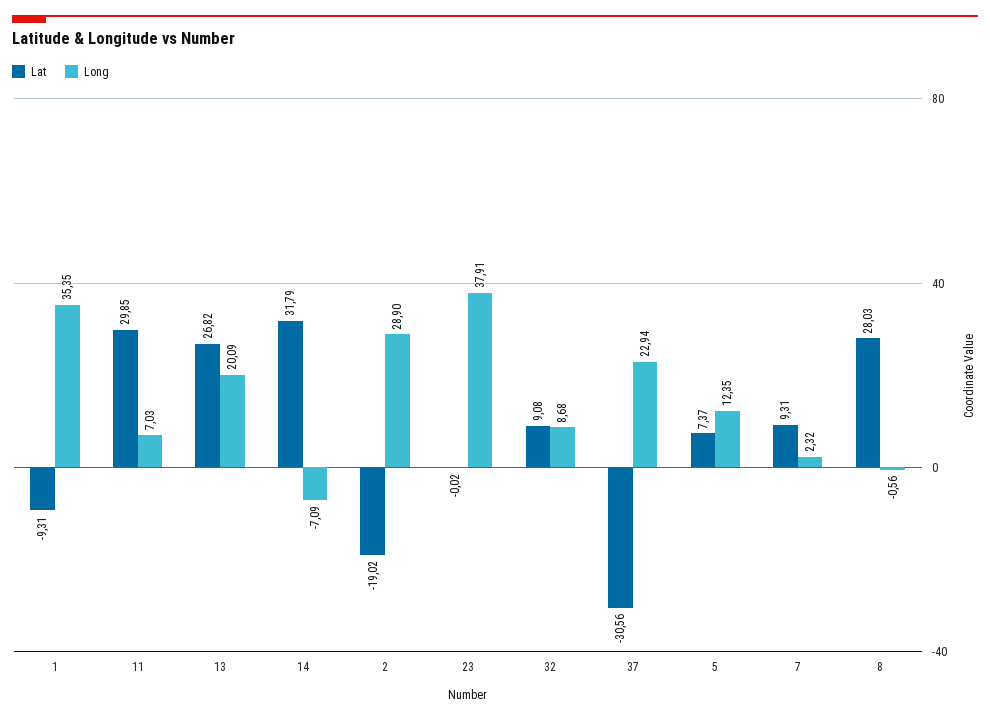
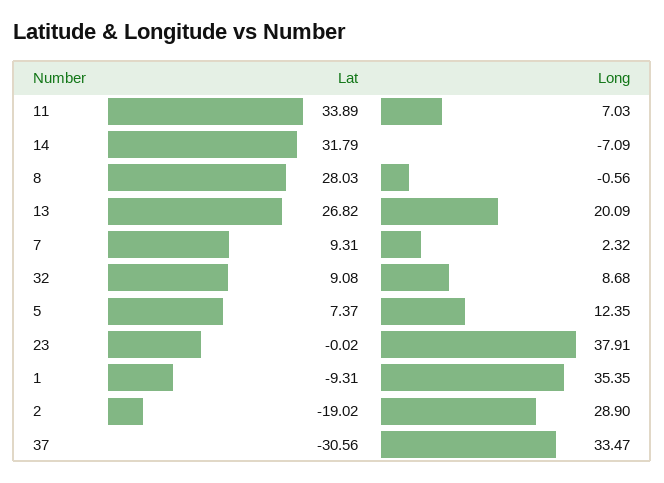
  {
    "Lat": {
      "1": -9.31,
-     "11": 29.85,
+     "11": 33.89,
      "13": 26.82,
      "14": 31.79,
      "2": -19.02,
      "23": -0.02,
      "32": 9.08,
      "37": -30.56,
      "5": 7.37,
      "7": 9.31,
      "8": 28.03
    },
    "Long": {
      "1": 35.35,
      "11": 7.03,
      "13": 20.09,
      "14": -7.09,
      "2": 28.9,
      "23": 37.91,
      "32": 8.68,
-     "37": 22.94,
+     "37": 33.47,
      "5": 12.35,
      "7": 2.32,
      "8": -0.56
    }
  }

